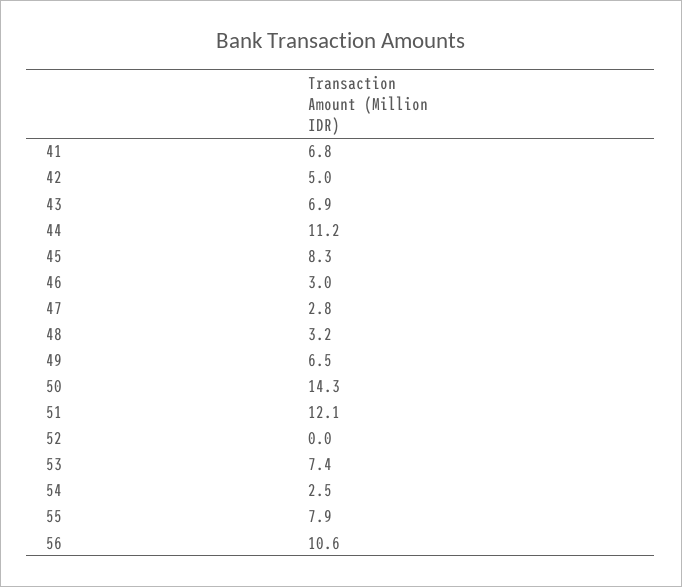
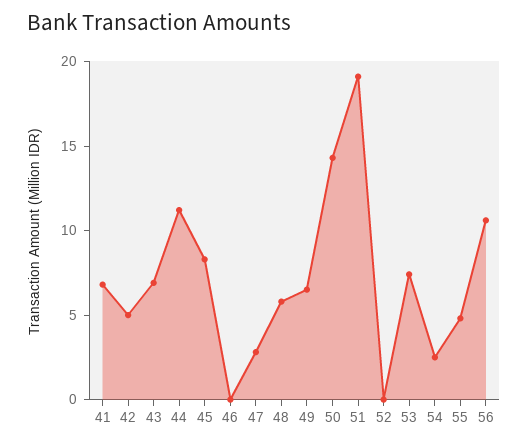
  {
    "41": 6.8,
    "42": 5,
    "43": 6.9,
    "44": 11.2,
    "45": 8.3,
-   "46": 3,
+   "46": 0,
    "47": 2.8,
-   "48": 3.2,
+   "48": 6,
    "49": 6.5,
    "50": 14.3,
-   "51": 12.1,
+   "51": 19,
    "52": 0,
    "53": 7.4,
    "54": 2.5,
-   "55": 7.9,
+   "55": 5,
    "56": 10.6
  }

